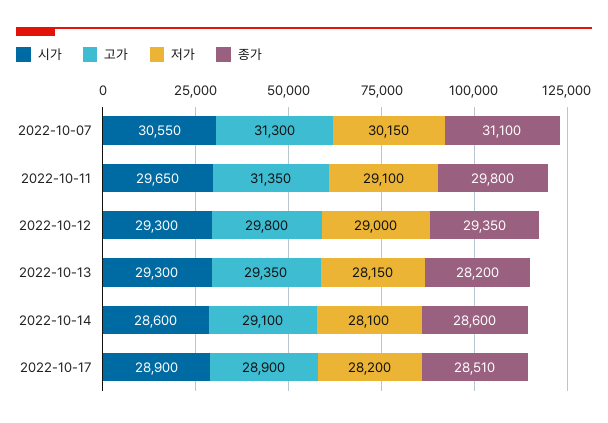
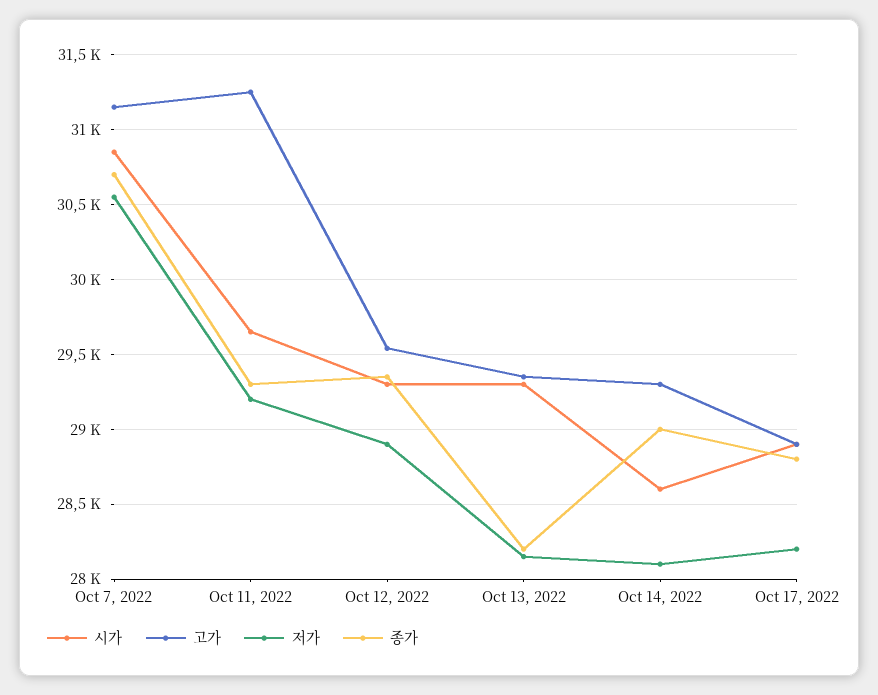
  {
    "시가": {
-     "2022-10-07": 30550,
+     "2022-10-07": 30850,
      "2022-10-11": 29650,
      "2022-10-12": 29300,
      "2022-10-13": 29300,
      "2022-10-14": 28600,
      "2022-10-17": 28900
    },
    "고가": {
-     "2022-10-07": 31300,
+     "2022-10-07": 31150,
-     "2022-10-11": 31350,
+     "2022-10-11": 31250,
-     "2022-10-12": 29800,
+     "2022-10-12": 29550,
      "2022-10-13": 29350,
-     "2022-10-14": 29100,
+     "2022-10-14": 29300,
      "2022-10-17": 28900
    },
    "저가": {
-     "2022-10-07": 30150,
+     "2022-10-07": 30550,
-     "2022-10-11": 29100,
+     "2022-10-11": 29200,
-     "2022-10-12": 29000,
+     "2022-10-12": 28900,
      "2022-10-13": 28150,
      "2022-10-14": 28100,
      "2022-10-17": 28200
    },
    "종가": {
-     "2022-10-07": 31100,
+     "2022-10-07": 30700,
-     "2022-10-11": 29800,
+     "2022-10-11": 29300,
      "2022-10-12": 29350,
      "2022-10-13": 28200,
-     "2022-10-14": 28600,
+     "2022-10-14": 29000,
-     "2022-10-17": 28510
+     "2022-10-17": 28800
    }
  }

